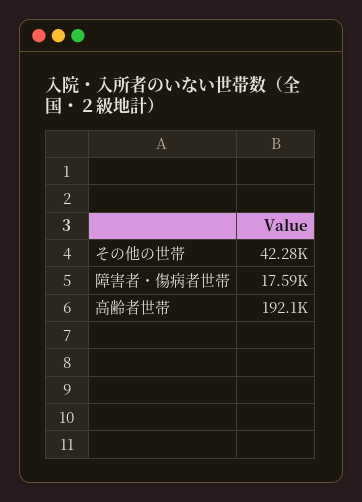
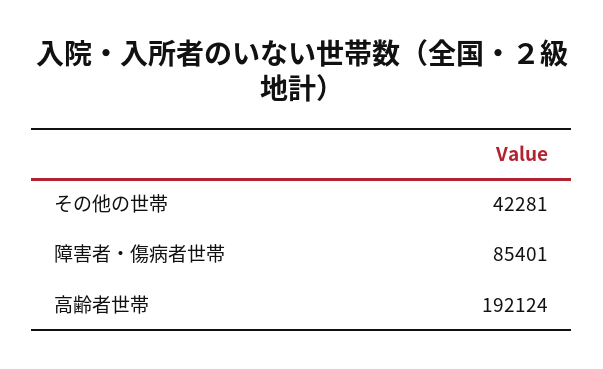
  {
    "その他の世帯": 42281,
-   "障害者・傷病者世帯": 17590,
+   "障害者・傷病者世帯": 85401,
    "高齢者世帯": 192124
  }

